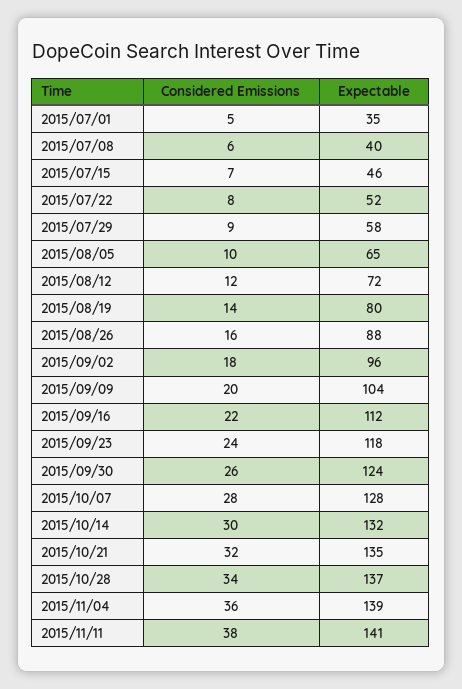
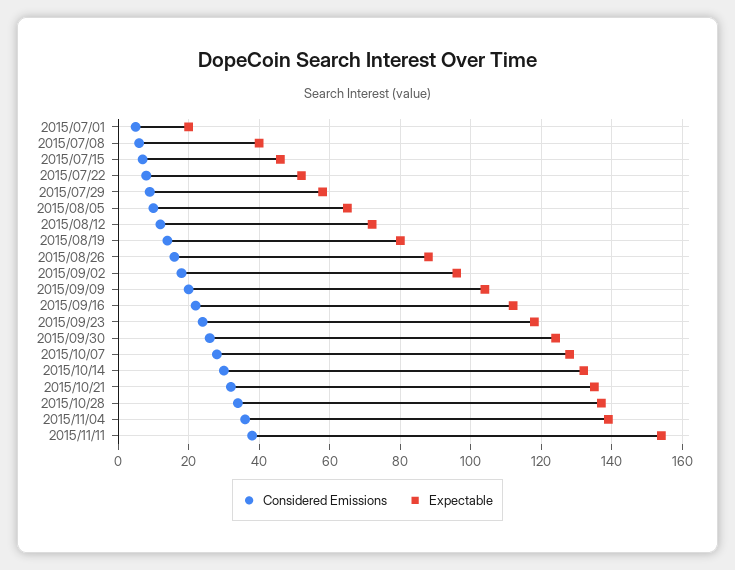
  {
    "Considered Emissions": {
      "2015/07/01": 5,
      "2015/07/08": 6,
      "2015/07/15": 7,
      "2015/07/22": 8,
      "2015/07/29": 9,
      "2015/08/05": 10,
      "2015/08/12": 12,
      "2015/08/19": 14,
      "2015/08/26": 16,
      "2015/09/02": 18,
      "2015/09/09": 20,
      "2015/09/16": 22,
      "2015/09/23": 24,
      "2015/09/30": 26,
      "2015/10/07": 28,
      "2015/10/14": 30,
      "2015/10/21": 32,
      "2015/10/28": 34,
      "2015/11/04": 36,
      "2015/11/11": 38
    },
    "Expectable": {
-     "2015/07/01": 35,
+     "2015/07/01": 20,
      "2015/07/08": 40,
      "2015/07/15": 46,
      "2015/07/22": 52,
      "2015/07/29": 58,
      "2015/08/05": 65,
      "2015/08/12": 72,
      "2015/08/19": 80,
      "2015/08/26": 88,
      "2015/09/02": 96,
      "2015/09/09": 104,
      "2015/09/16": 112,
      "2015/09/23": 118,
      "2015/09/30": 124,
      "2015/10/07": 128,
      "2015/10/14": 132,
      "2015/10/21": 135,
      "2015/10/28": 137,
      "2015/11/04": 139,
-     "2015/11/11": 141
+     "2015/11/11": 155
    }
  }

